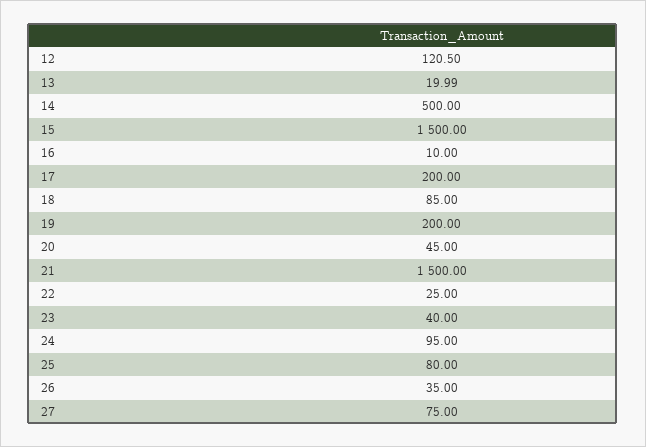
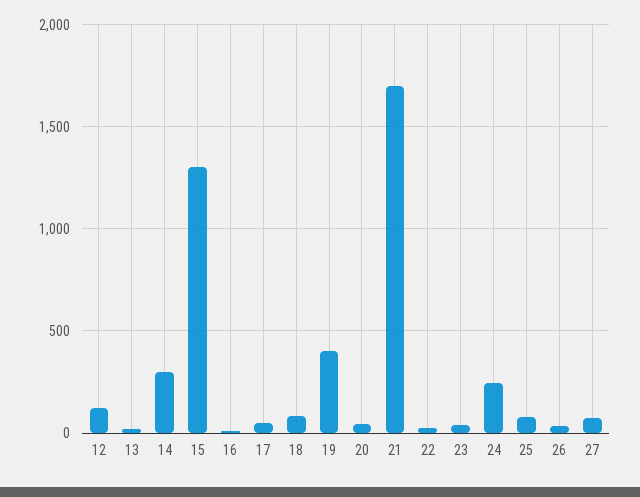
  {
    "12": 120.5,
    "13": 19.99,
-   "14": 500,
+   "14": 300,
-   "15": 1500,
+   "15": 1300,
    "16": 10,
-   "17": 200,
+   "17": 50,
    "18": 85,
-   "19": 200,
+   "19": 400,
    "20": 45,
-   "21": 1500,
+   "21": 1700,
    "22": 25,
    "23": 40,
-   "24": 95,
+   "24": 250,
    "25": 80,
    "26": 35,
    "27": 75
  }

